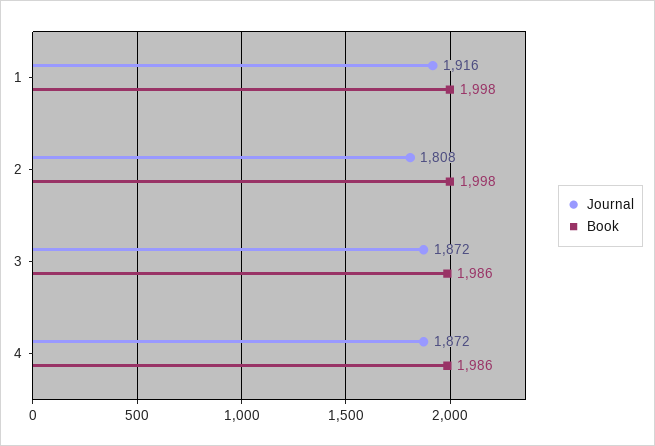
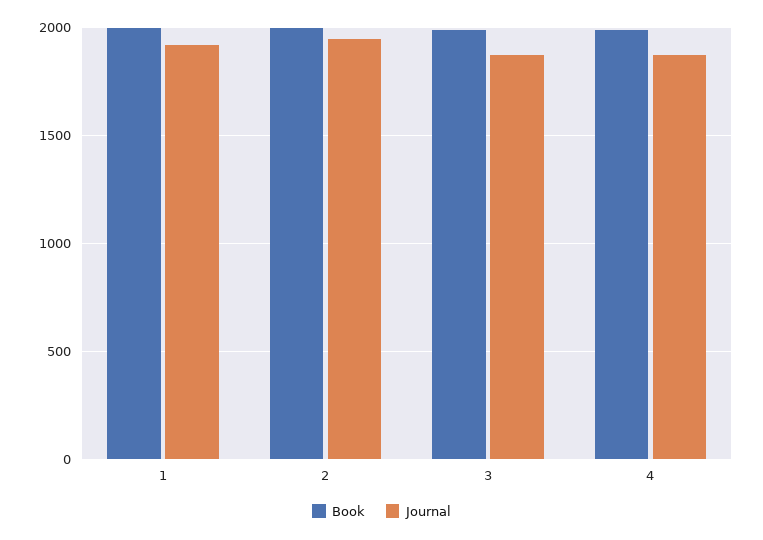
  {
    "Journal": {
      "1": 1916,
-     "2": 1808,
+     "2": 1950,
      "3": 1872,
      "4": 1872
    },
    "Book": {
      "1": 1998,
      "2": 1998,
      "3": 1986,
      "4": 1986
    }
  }

